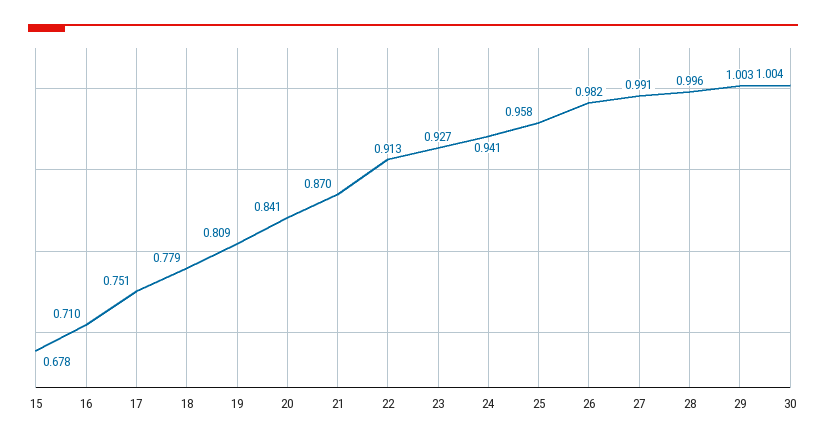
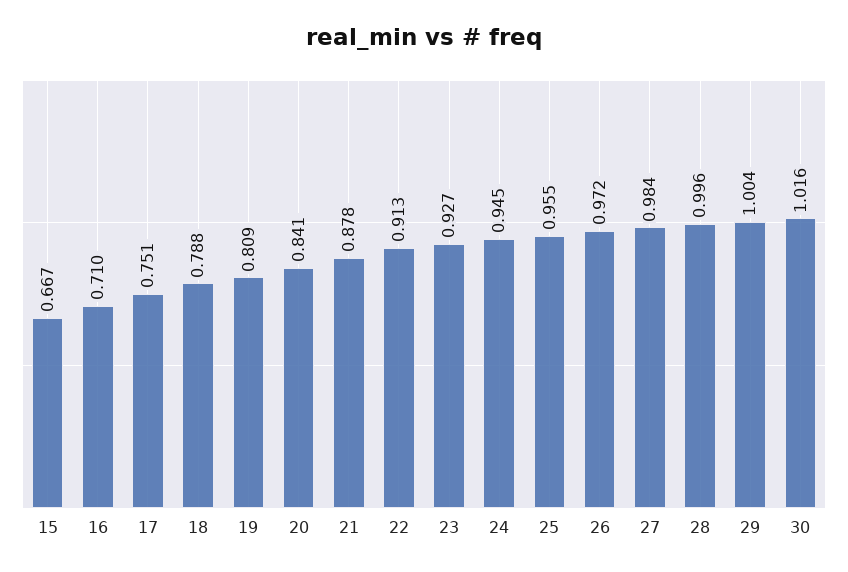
  {
-   "15": 0.678,
+   "15": 0.667,
    "16": 0.71,
    "17": 0.751,
-   "18": 0.779,
+   "18": 0.788,
    "19": 0.809,
    "20": 0.841,
-   "21": 0.87,
+   "21": 0.878,
    "22": 0.913,
    "23": 0.927,
-   "24": 0.941,
+   "24": 0.945,
-   "25": 0.958,
+   "25": 0.955,
-   "26": 0.982,
+   "26": 0.972,
-   "27": 0.991,
+   "27": 0.984,
    "28": 0.996,
-   "29": 1.003,
+   "29": 1.004,
-   "30": 1.004
+   "30": 1.016
  }

